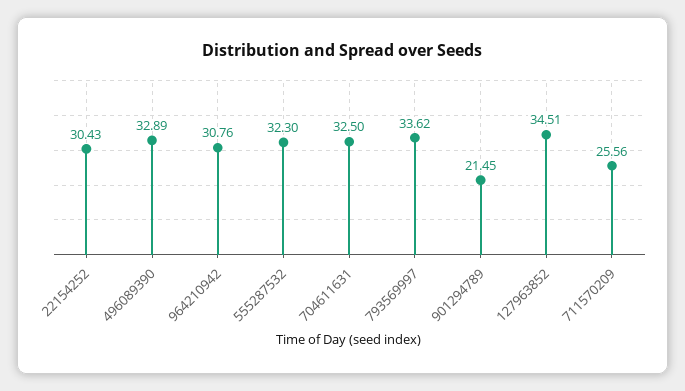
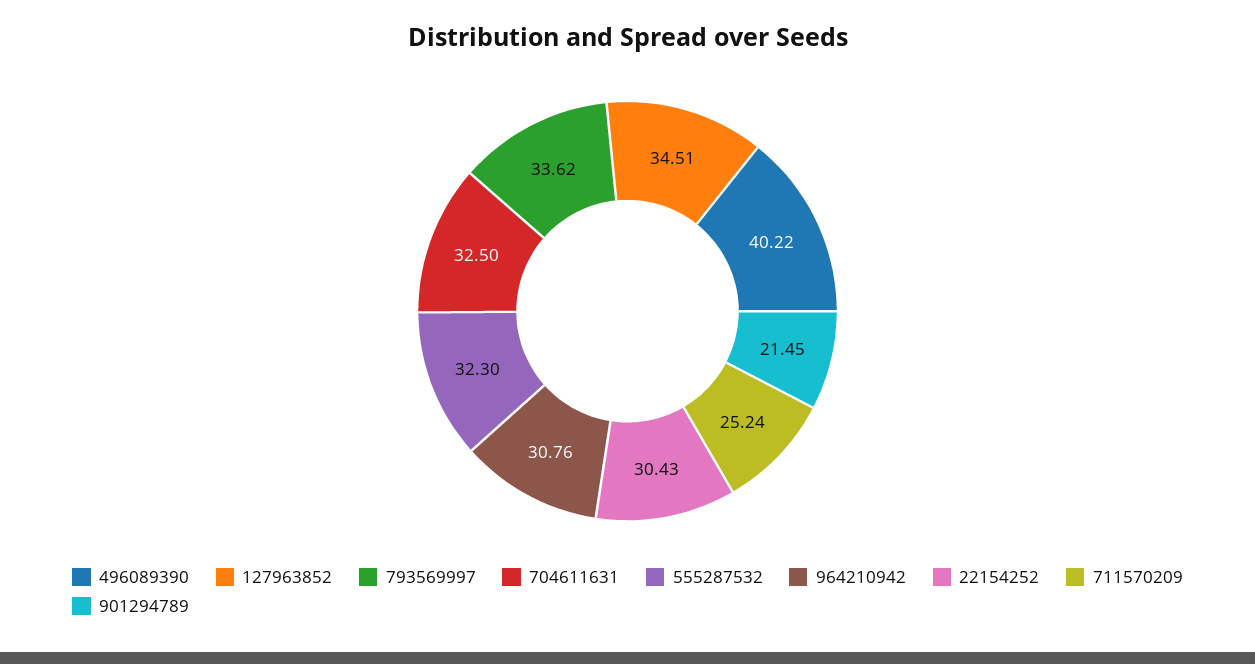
  {
    "22154252": 30.43,
-   "496089390": 32.89,
+   "496089390": 40.22,
    "964210942": 30.76,
    "555287532": 32.3,
    "704611631": 32.5,
    "793569997": 33.62,
    "901294789": 21.45,
    "127963852": 34.51,
-   "711570209": 25.56
+   "711570209": 25.24
  }

